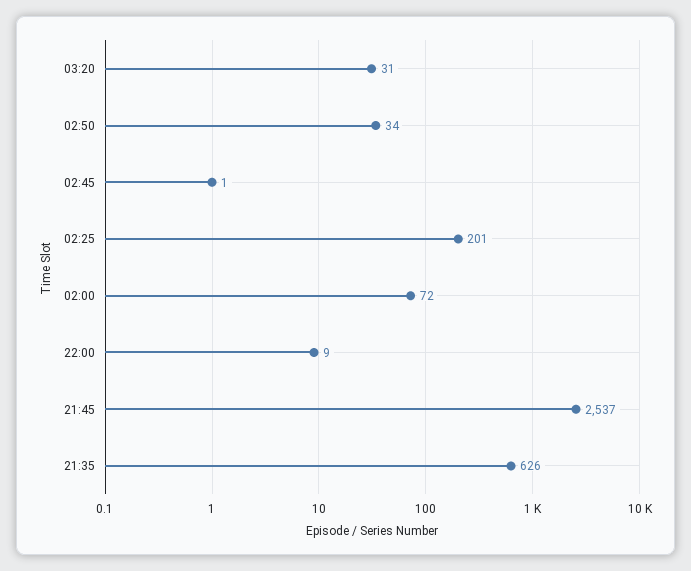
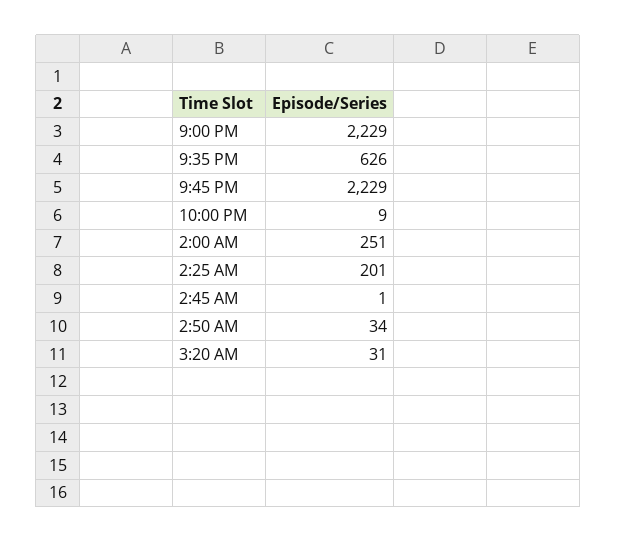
  {
    "03:20": 31,
    "02:50": 34,
    "02:45": 1,
    "02:25": 201,
-   "02:00": 72,
+   "02:00": 251,
    "22:00": 9,
-   "21:45": 2537,
+   "21:45": 2229,
-   "21:35": 626
+   "21:35": 626,
+   "9:00 PM": 2229
  }

